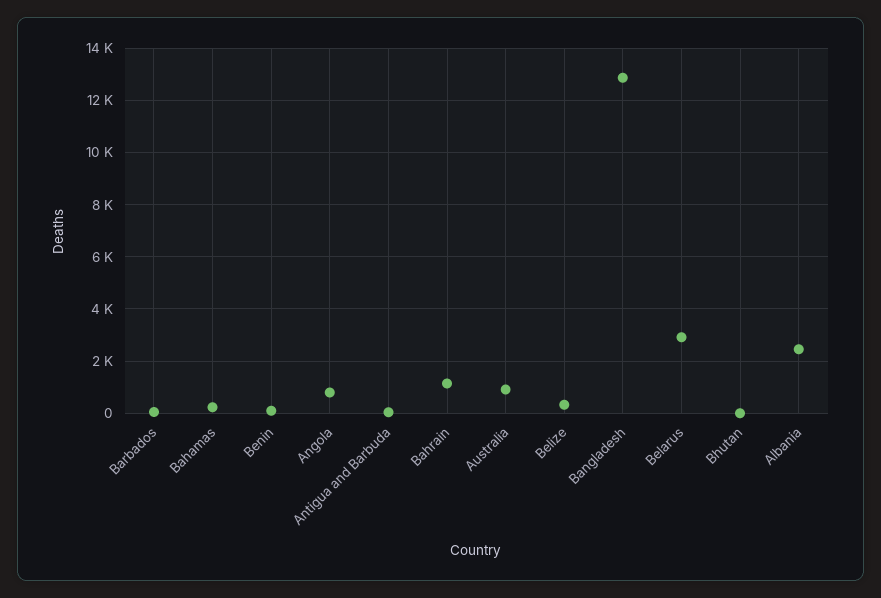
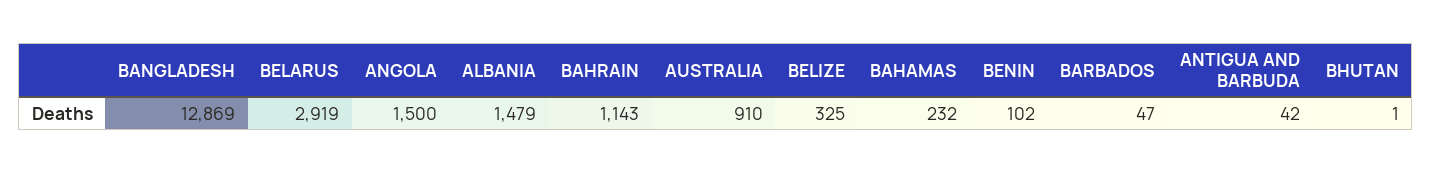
  {
    "Barbados": 47,
    "Bahamas": 232,
    "Benin": 102,
-   "Angola": 750,
+   "Angola": 1500,
    "Antigua and Barbuda": 42,
    "Bahrain": 1143,
    "Australia": 910,
    "Belize": 325,
    "Bangladesh": 12869,
    "Belarus": 2919,
    "Bhutan": 1,
-   "Albania": 2500
+   "Albania": 1479
  }

